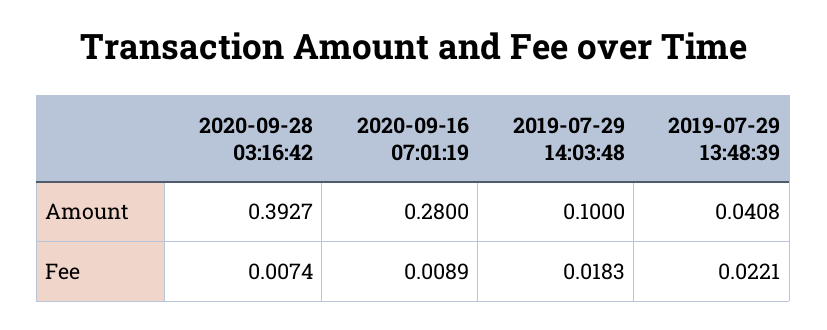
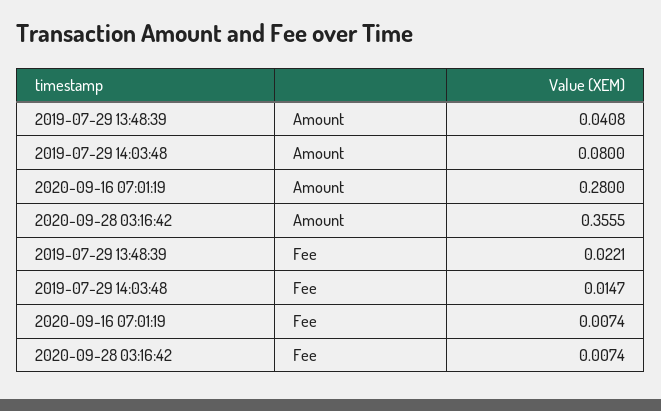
  {
    "2020-09-28 03:16:42": {
-     "Amount": 0.3927,
+     "Amount": 0.3555,
      "Fee": 0.0074
    },
    "2020-09-16 07:01:19": {
      "Amount": 0.28,
-     "Fee": 0.0089
+     "Fee": 0.0074
    },
    "2019-07-29 14:03:48": {
-     "Amount": 0.1,
+     "Amount": 0.08,
-     "Fee": 0.0183
+     "Fee": 0.0147
    },
    "2019-07-29 13:48:39": {
      "Amount": 0.0408,
      "Fee": 0.0221
    }
  }

